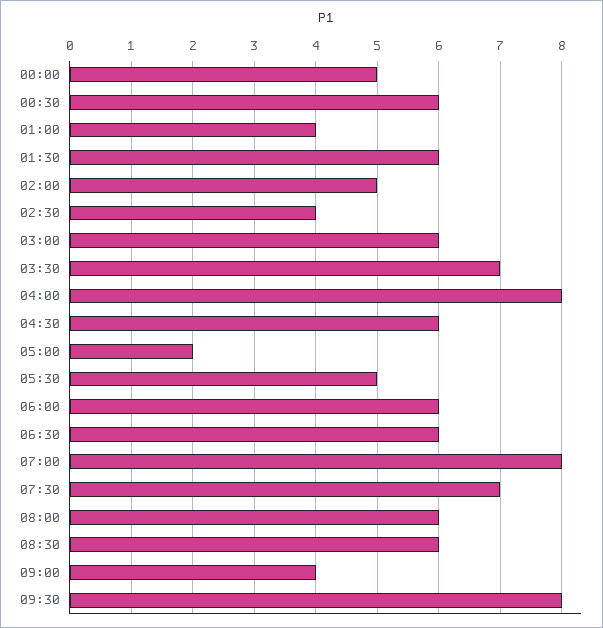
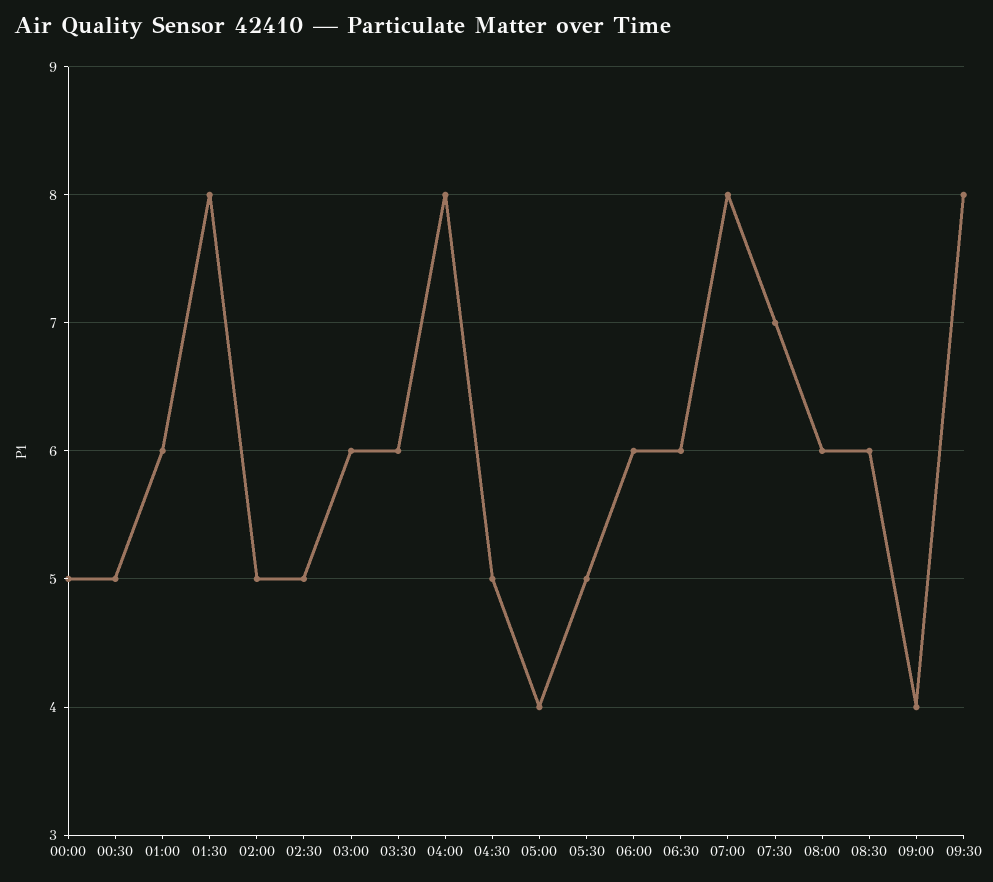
  {
    "00:00": 5,
-   "00:30": 6,
+   "00:30": 5,
-   "01:00": 4,
+   "01:00": 6,
-   "01:30": 6,
+   "01:30": 8,
    "02:00": 5,
-   "02:30": 4,
+   "02:30": 5,
    "03:00": 6,
-   "03:30": 7,
+   "03:30": 6,
    "04:00": 8,
-   "04:30": 6,
+   "04:30": 5,
-   "05:00": 2,
+   "05:00": 4,
    "05:30": 5,
    "06:00": 6,
    "06:30": 6,
    "07:00": 8,
    "07:30": 7,
    "08:00": 6,
    "08:30": 6,
    "09:00": 4,
    "09:30": 8
  }

